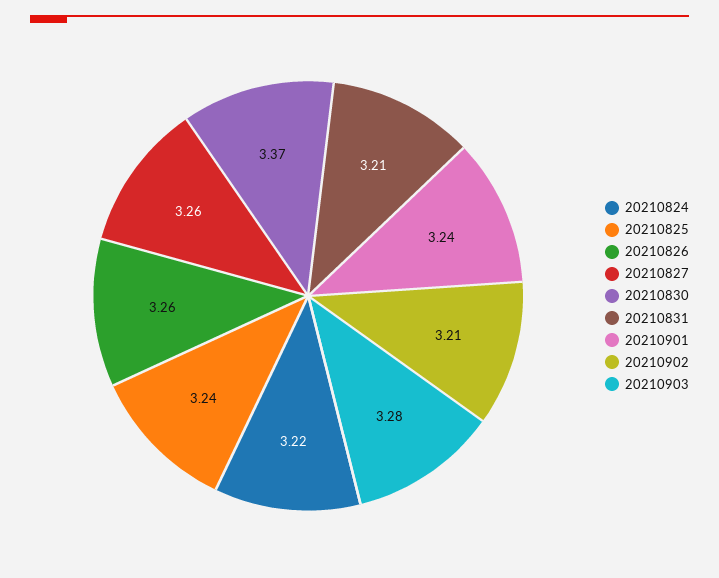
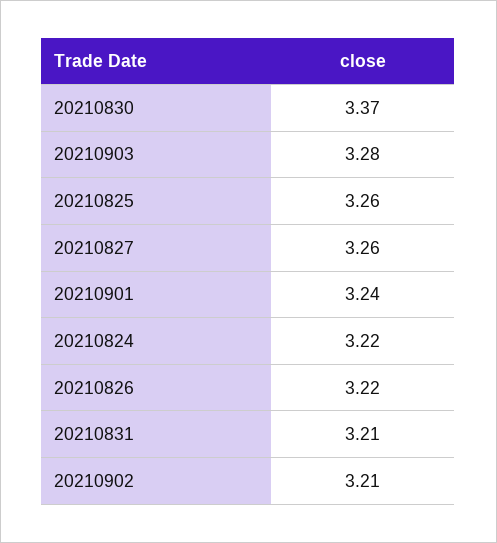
  {
    "20210824": 3.22,
-   "20210825": 3.24,
+   "20210825": 3.26,
-   "20210826": 3.26,
+   "20210826": 3.22,
    "20210827": 3.26,
    "20210830": 3.37,
    "20210831": 3.21,
    "20210901": 3.24,
    "20210902": 3.21,
    "20210903": 3.28
  }

